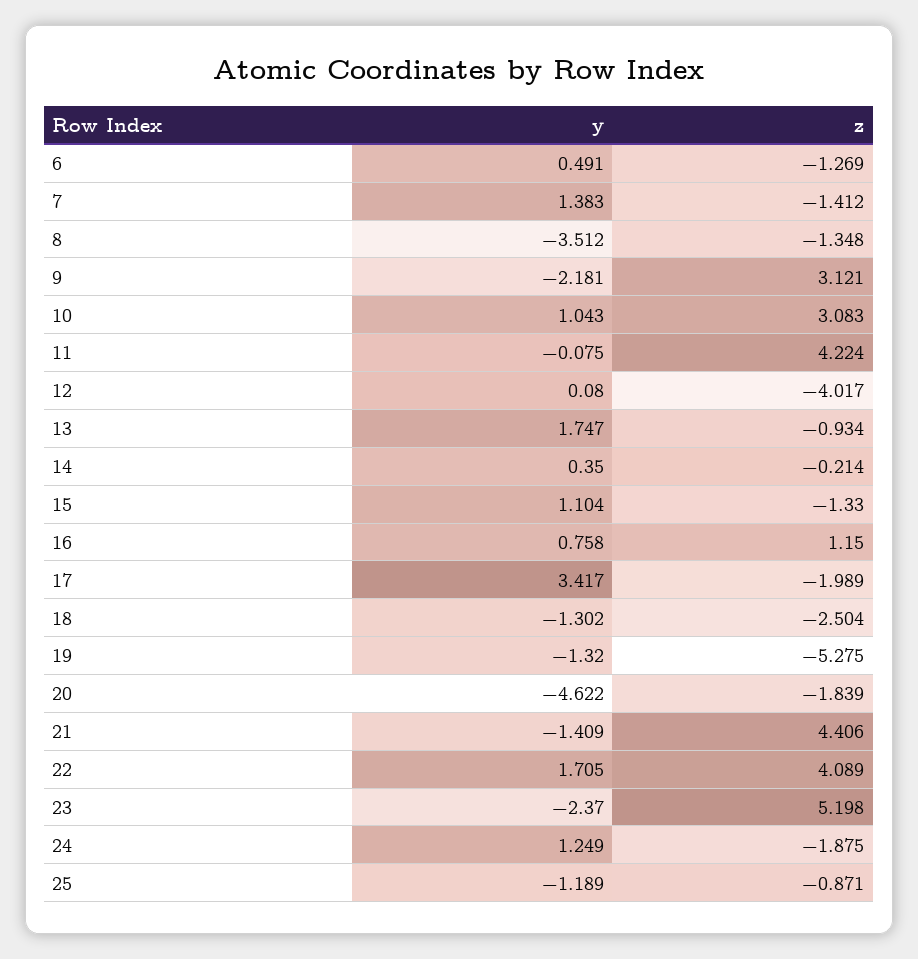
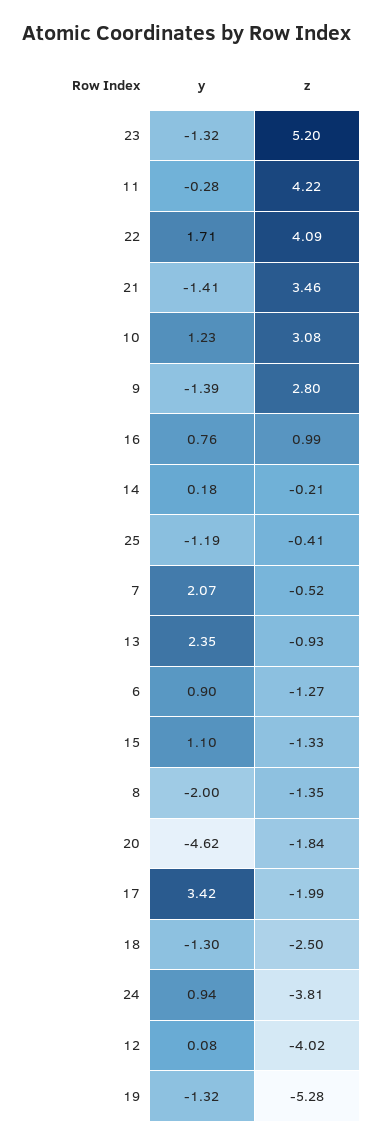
  {
    "y": {
-     "6": 0.491,
+     "6": 0.9,
-     "7": 1.383,
+     "7": 2.07,
-     "8": -3.512,
+     "8": -2,
-     "9": -2.181,
+     "9": -1.39,
-     "10": 1.043,
+     "10": 1.23,
-     "11": -0.075,
+     "11": -0.28,
      "12": 0.08,
-     "13": 1.747,
+     "13": 2.35,
-     "14": 0.35,
+     "14": 0.18,
      "15": 1.104,
      "16": 0.758,
      "17": 3.417,
      "18": -1.302,
      "19": -1.32,
      "20": -4.622,
      "21": -1.409,
      "22": 1.705,
-     "23": -2.37,
+     "23": -1.32,
-     "24": 1.249,
+     "24": 0.94,
      "25": -1.189
    },
    "z": {
      "6": -1.269,
-     "7": -1.412,
+     "7": -0.52,
      "8": -1.348,
-     "9": 3.121,
+     "9": 2.8,
      "10": 3.083,
      "11": 4.224,
      "12": -4.017,
      "13": -0.934,
      "14": -0.214,
      "15": -1.33,
-     "16": 1.15,
+     "16": 0.99,
      "17": -1.989,
      "18": -2.504,
      "19": -5.275,
      "20": -1.839,
-     "21": 4.406,
+     "21": 3.46,
      "22": 4.089,
      "23": 5.198,
-     "24": -1.875,
+     "24": -3.81,
-     "25": -0.871
+     "25": -0.41
    }
  }

